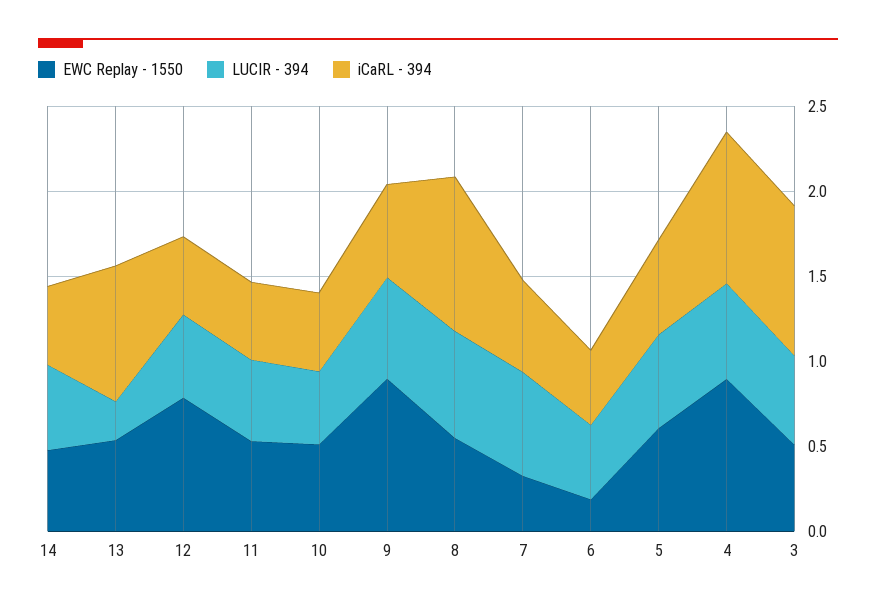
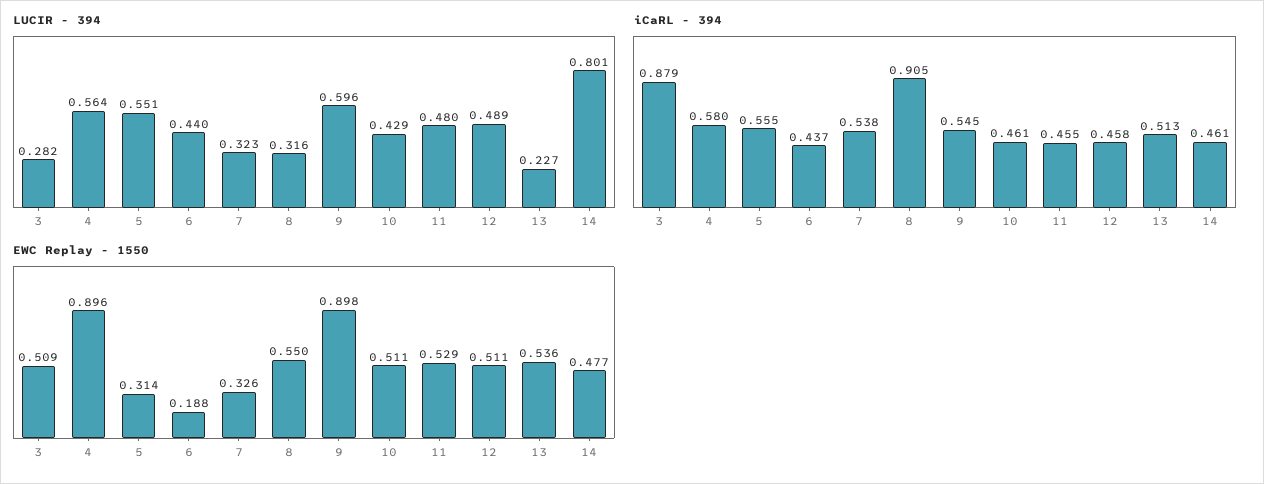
  {
    "EWC Replay - 1550": {
      "14": 0.477,
      "13": 0.536,
-     "12": 0.8,
+     "12": 0.511,
      "11": 0.529,
      "10": 0.511,
      "9": 0.898,
      "8": 0.55,
      "7": 0.326,
      "6": 0.188,
-     "5": 0.6,
+     "5": 0.314,
      "4": 0.896,
      "3": 0.509
    },
    "LUCIR - 394": {
-     "14": 0.5,
+     "14": 0.801,
      "13": 0.227,
      "12": 0.489,
      "11": 0.48,
      "10": 0.429,
      "9": 0.596,
-     "8": 0.6,
+     "8": 0.316,
-     "7": 0.6,
+     "7": 0.323,
      "6": 0.44,
      "5": 0.551,
      "4": 0.564,
-     "3": 0.5
+     "3": 0.282
    },
    "iCaRL - 394": {
      "14": 0.461,
-     "13": 0.8,
+     "13": 0.513,
      "12": 0.458,
      "11": 0.455,
      "10": 0.461,
      "9": 0.545,
      "8": 0.905,
      "7": 0.538,
      "6": 0.437,
      "5": 0.555,
-     "4": 0.9,
+     "4": 0.58,
      "3": 0.879
    }
  }

